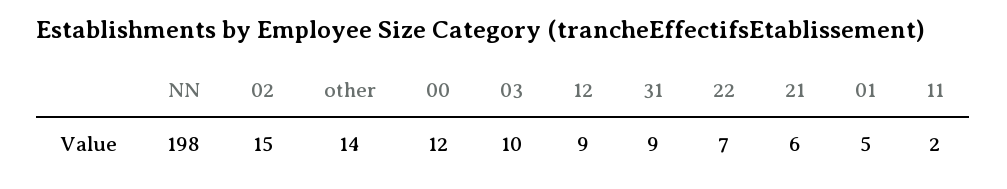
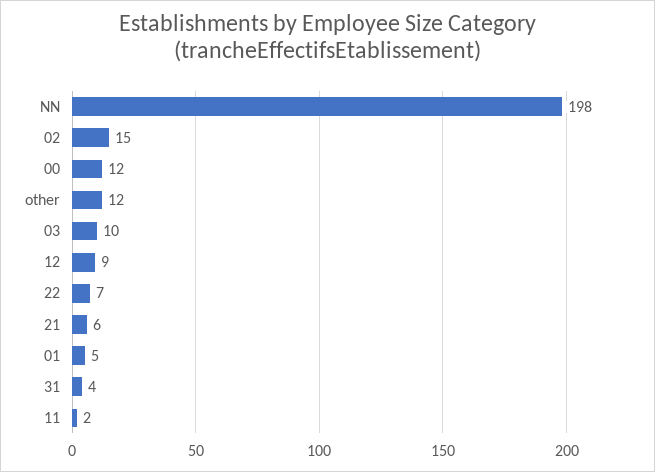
  {
    "NN": 198,
    "02": 15,
-   "other": 14,
+   "other": 12,
    "00": 12,
    "03": 10,
    "12": 9,
-   "31": 9,
+   "31": 4,
    "22": 7,
    "21": 6,
    "01": 5,
    "11": 2
  }

